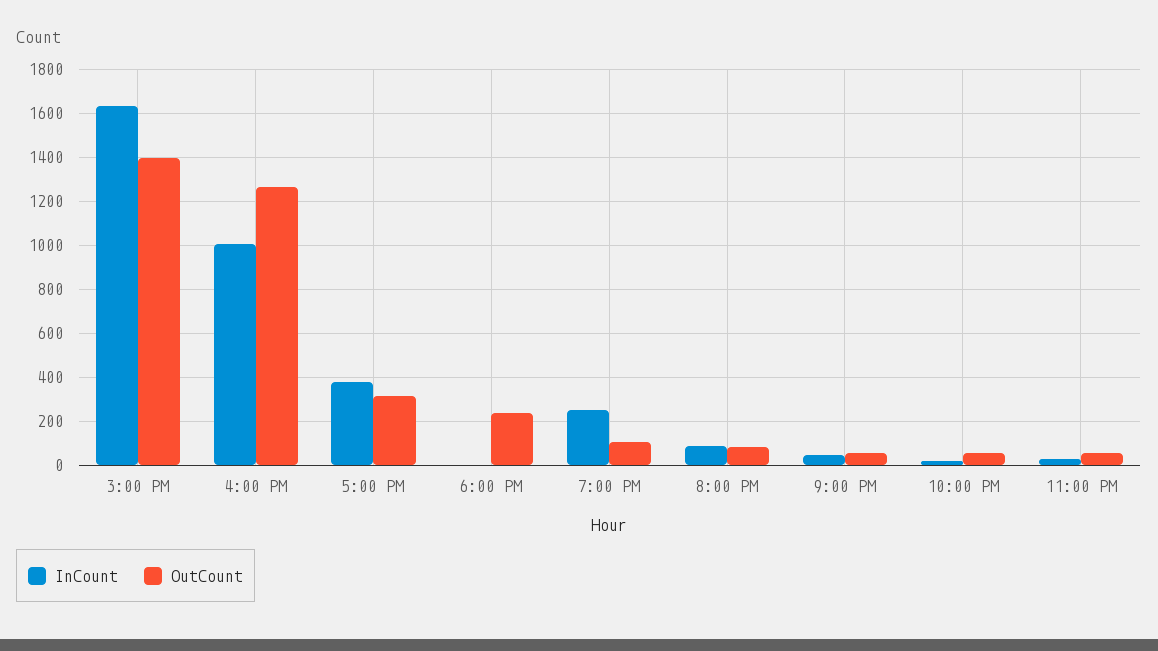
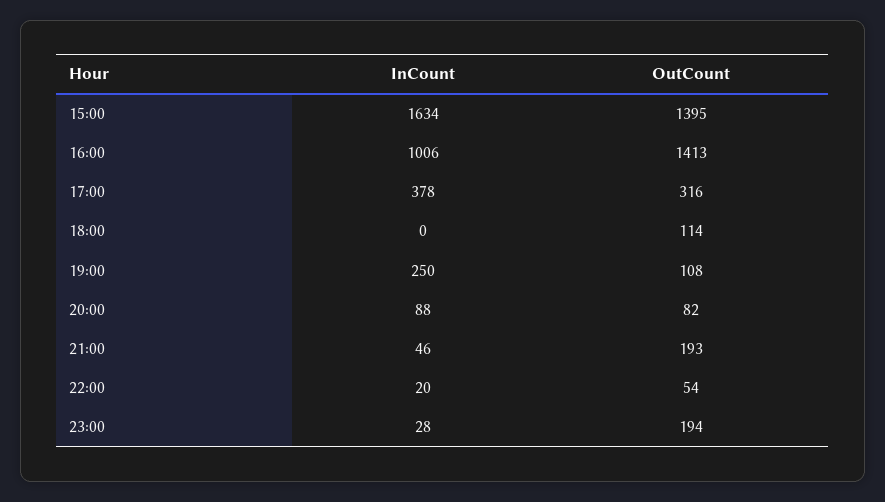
  {
    "InCount": {
      "3:00 PM": 1634,
      "4:00 PM": 1006,
      "5:00 PM": 378,
      "6:00 PM": 0,
      "7:00 PM": 250,
      "8:00 PM": 88,
      "9:00 PM": 46,
      "10:00 PM": 20,
      "11:00 PM": 28
    },
    "OutCount": {
      "3:00 PM": 1395,
-     "4:00 PM": 1250,
+     "4:00 PM": 1413,
      "5:00 PM": 316,
-     "6:00 PM": 250,
+     "6:00 PM": 114,
      "7:00 PM": 108,
      "8:00 PM": 82,
-     "9:00 PM": 50,
+     "9:00 PM": 193,
      "10:00 PM": 54,
-     "11:00 PM": 50
+     "11:00 PM": 194
    }
  }

